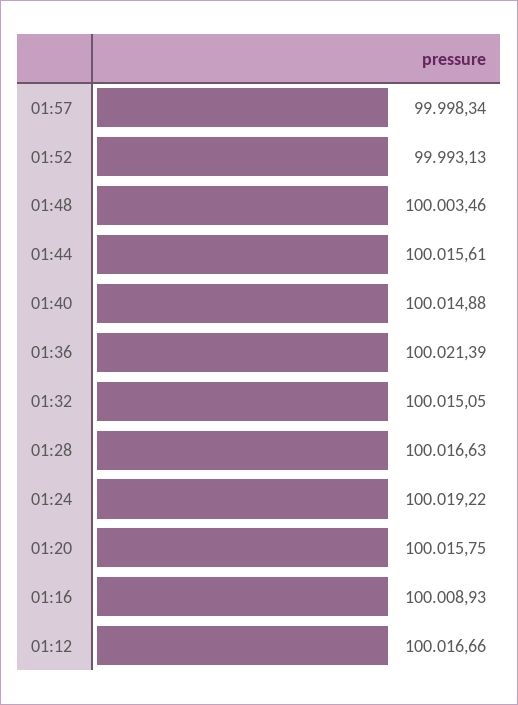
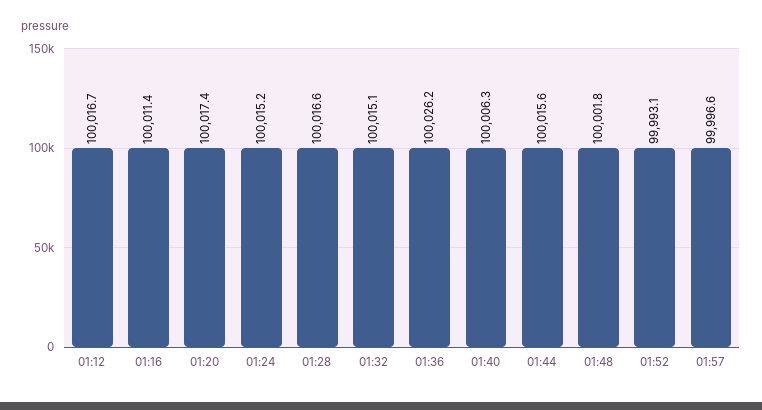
  {
-   "01:57": 99998.34,
+   "01:57": 99996.6,
    "01:52": 99993.13,
-   "01:48": 100003.46,
+   "01:48": 100001.8,
    "01:44": 100015.61,
-   "01:40": 100014.88,
+   "01:40": 100006.3,
-   "01:36": 100021.39,
+   "01:36": 100026.2,
    "01:32": 100015.05,
    "01:28": 100016.63,
-   "01:24": 100019.22,
+   "01:24": 100015.2,
-   "01:20": 100015.75,
+   "01:20": 100017.4,
-   "01:16": 100008.93,
+   "01:16": 100011.4,
    "01:12": 100016.66
  }

